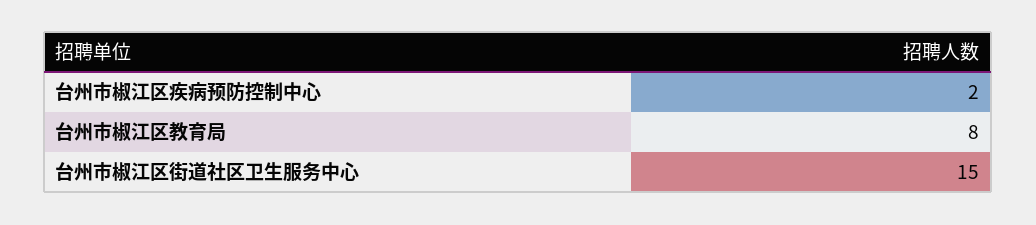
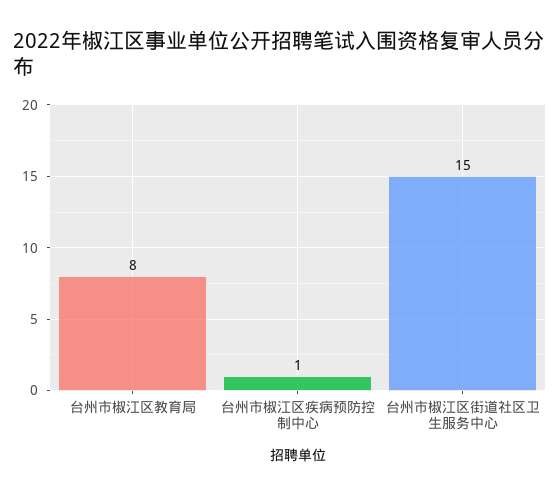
  {
-   "台州市椒江区疾病预防控制中心": 2,
+   "台州市椒江区疾病预防控制中心": 1,
    "台州市椒江区教育局": 8,
    "台州市椒江区街道社区卫生服务中心": 15
  }

